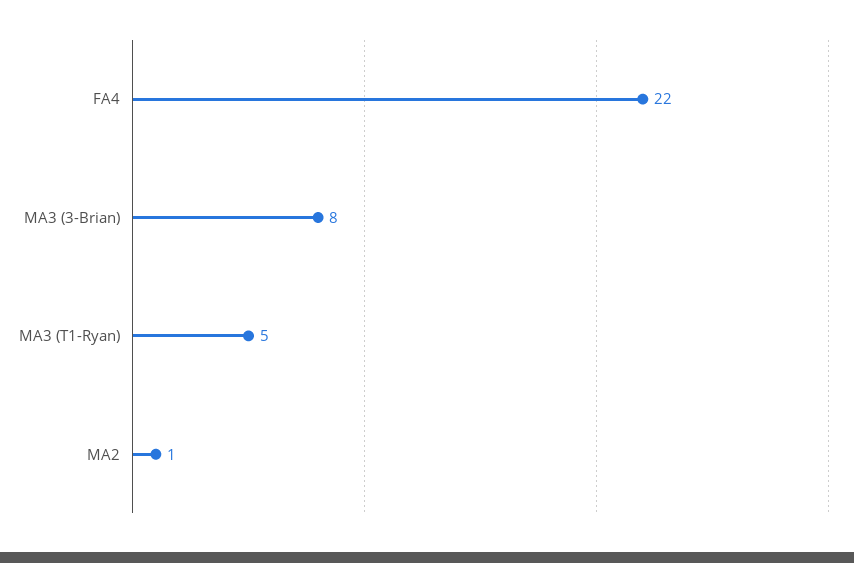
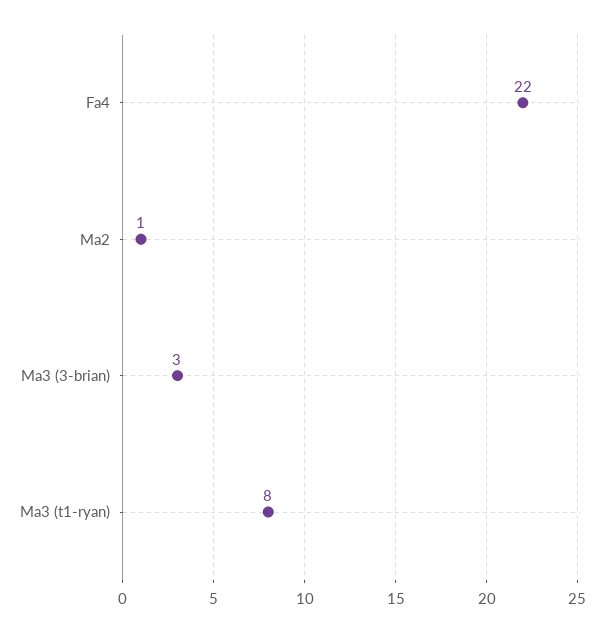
  {
    "FA4": 22,
-   "MA3 (3-Brian)": 8,
+   "MA3 (3-Brian)": 3,
-   "MA3 (T1-Ryan)": 5,
+   "MA3 (T1-Ryan)": 8,
    "MA2": 1
  }

